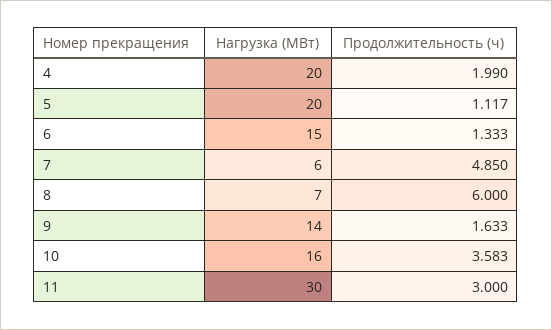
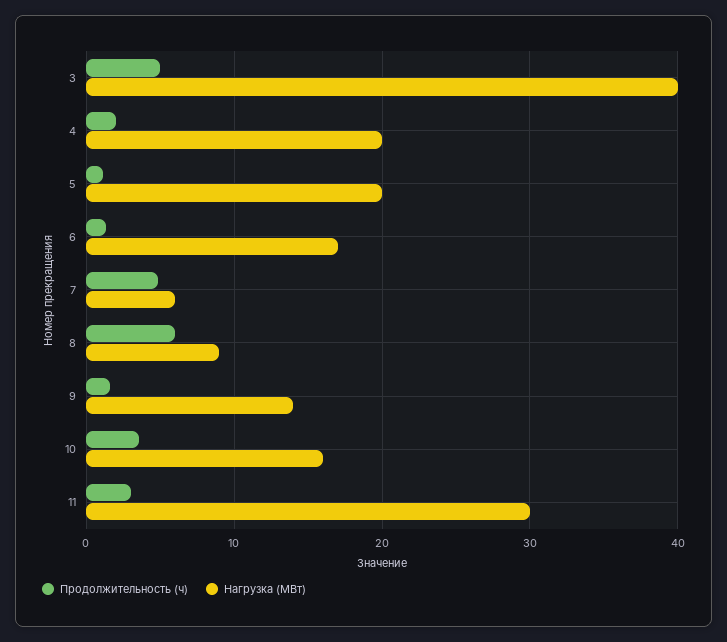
  {
    "Нагрузка (МВт)": {
      "4": 20,
      "5": 20,
-     "6": 15,
+     "6": 17,
      "7": 6,
-     "8": 7,
+     "8": 9,
      "9": 14,
      "10": 16,
-     "11": 30
+     "11": 30,
+     "3": 40
    },
    "Продолжительность (ч)": {
      "4": 1.99,
      "5": 1.117,
      "6": 1.333,
      "7": 4.85,
      "8": 6,
      "9": 1.633,
      "10": 3.583,
-     "11": 3
+     "11": 3,
+     "3": 5
    }
  }

